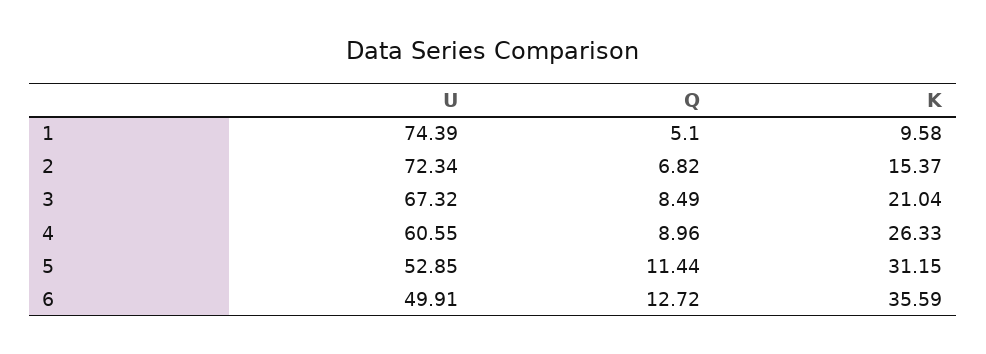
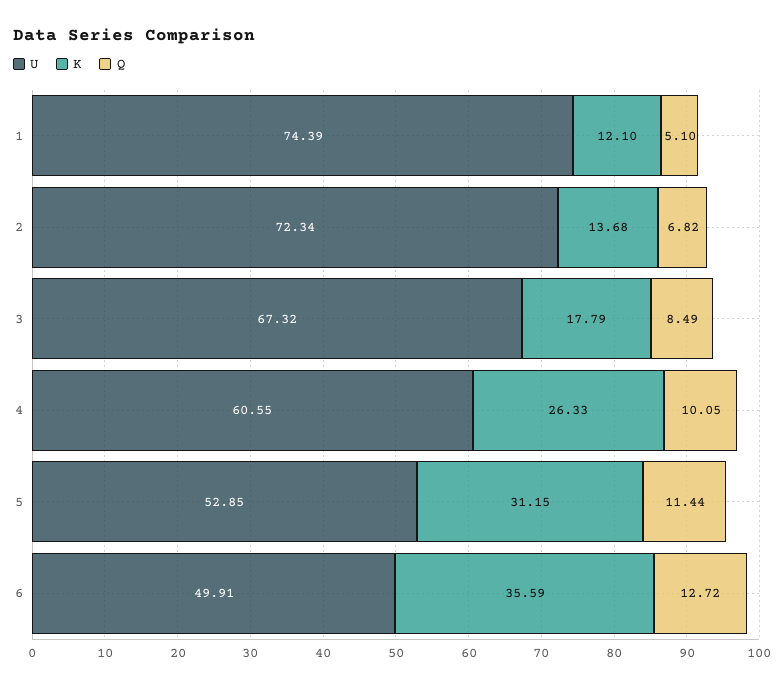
  {
    "U": {
      "1": 74.39,
      "2": 72.34,
      "3": 67.32,
      "4": 60.55,
      "5": 52.85,
      "6": 49.91
    },
    "Q": {
      "1": 5.1,
      "2": 6.82,
      "3": 8.49,
-     "4": 8.96,
+     "4": 10.05,
      "5": 11.44,
      "6": 12.72
    },
    "K": {
-     "1": 9.58,
+     "1": 12.1,
-     "2": 15.37,
+     "2": 13.68,
-     "3": 21.04,
+     "3": 17.79,
      "4": 26.33,
      "5": 31.15,
      "6": 35.59
    }
  }

